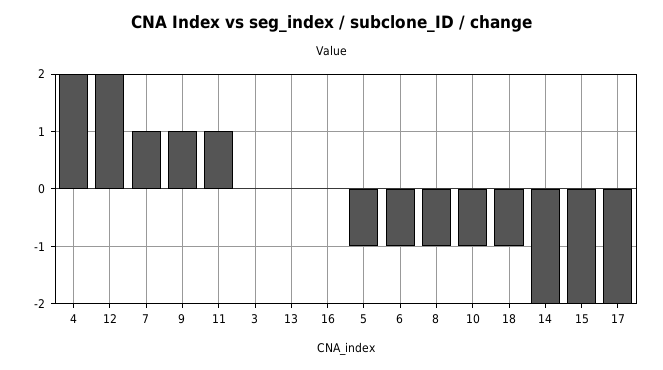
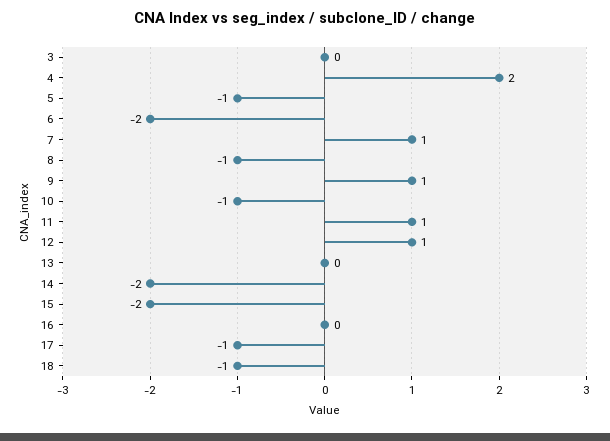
  {
    "4": 2,
-   "12": 2,
+   "12": 1,
    "7": 1,
    "9": 1,
    "11": 1,
    "3": 0,
    "13": 0,
    "16": 0,
    "5": -1,
-   "6": -1,
+   "6": -2,
    "8": -1,
    "10": -1,
    "18": -1,
    "14": -2,
    "15": -2,
-   "17": -2
+   "17": -1
  }

